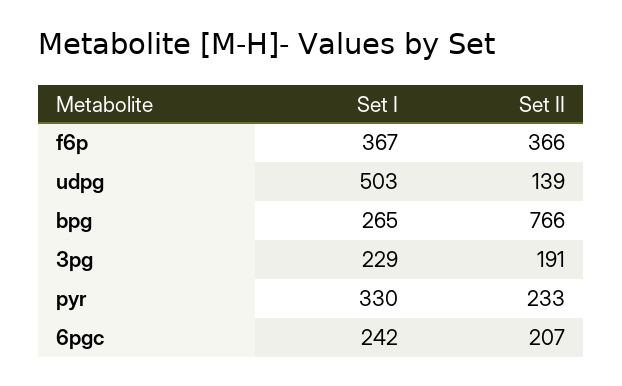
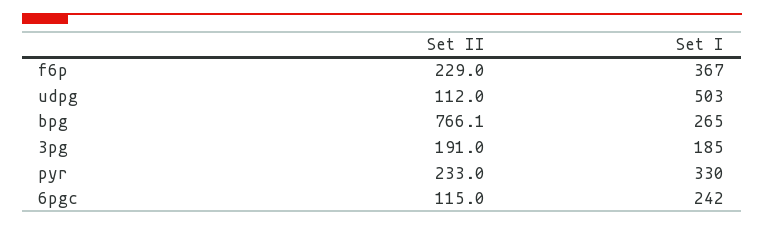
  {
    "Set I": {
      "f6p": 367,
      "udpg": 503,
      "bpg": 265,
-     "3pg": 229,
+     "3pg": 185,
      "pyr": 330,
      "6pgc": 242
    },
    "Set II": {
-     "f6p": 366,
+     "f6p": 229,
-     "udpg": 139,
+     "udpg": 112,
      "bpg": 766.1,
      "3pg": 191,
      "pyr": 233,
-     "6pgc": 207
+     "6pgc": 115
    }
  }

